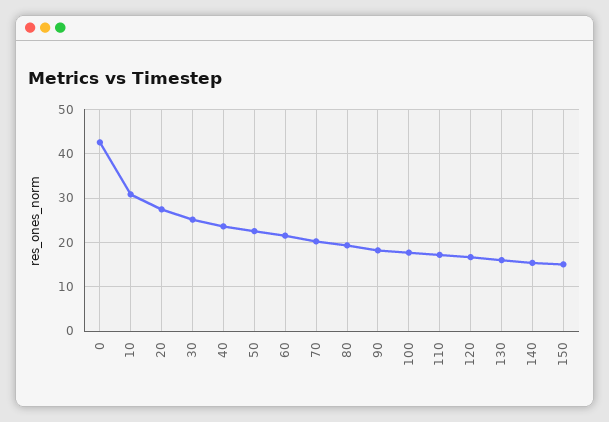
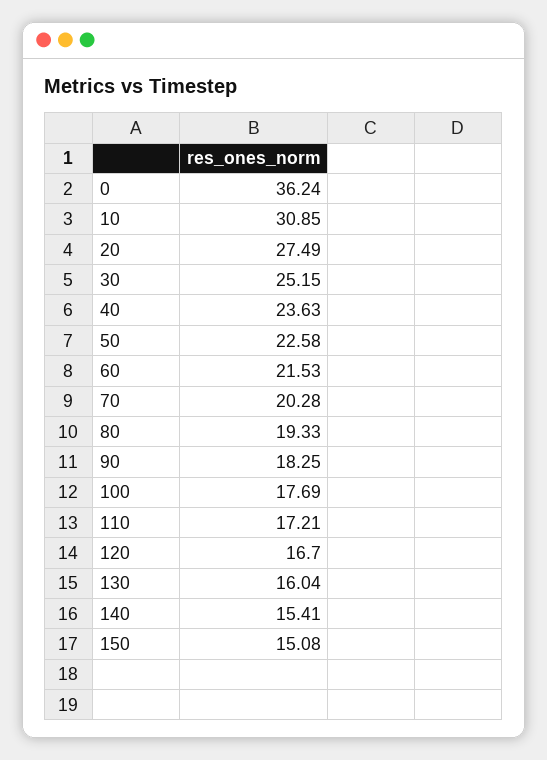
  {
-   "0": 42,
+   "0": 36.24,
    "10": 30.85,
    "20": 27.49,
    "30": 25.15,
    "40": 23.63,
    "50": 22.58,
    "60": 21.53,
    "70": 20.28,
    "80": 19.33,
    "90": 18.25,
    "100": 17.69,
    "110": 17.21,
    "120": 16.7,
    "130": 16.04,
    "140": 15.41,
    "150": 15.08
  }

